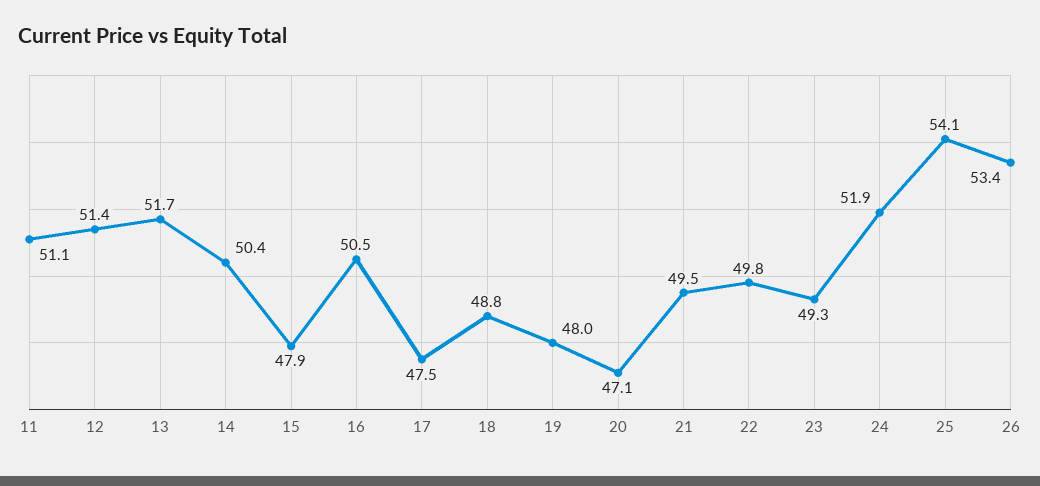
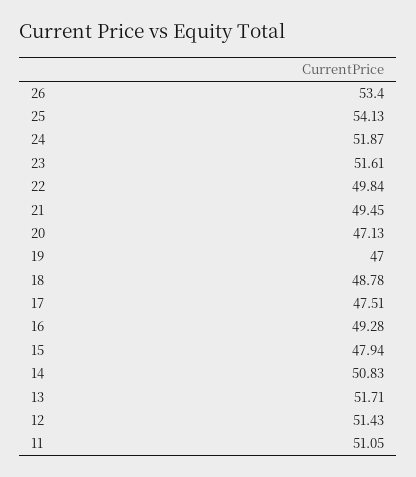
  {
    "11": 51.05,
    "12": 51.43,
    "13": 51.71,
-   "14": 50.4,
+   "14": 50.83,
    "15": 47.94,
-   "16": 50.5,
+   "16": 49.28,
    "17": 47.51,
    "18": 48.78,
-   "19": 48,
+   "19": 47,
    "20": 47.13,
    "21": 49.45,
    "22": 49.84,
-   "23": 49.3,
+   "23": 51.61,
    "24": 51.87,
    "25": 54.13,
    "26": 53.4
  }

